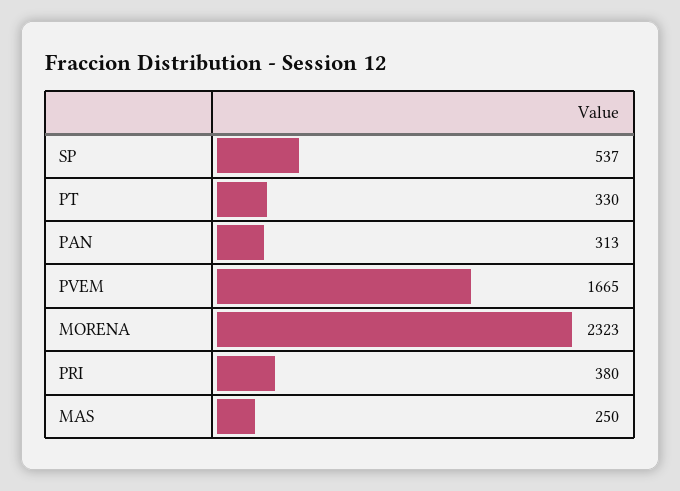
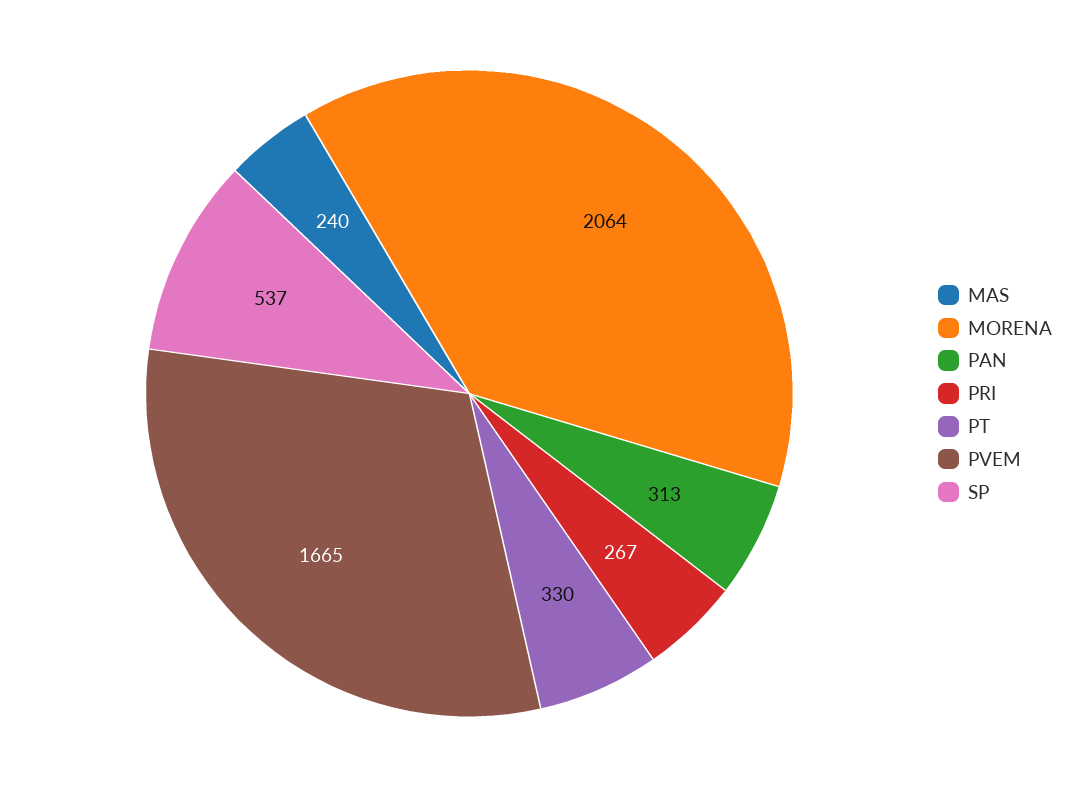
  {
    "SP": 537,
    "PT": 330,
    "PAN": 313,
    "PVEM": 1665,
-   "MORENA": 2323,
+   "MORENA": 2064,
-   "PRI": 380,
+   "PRI": 267,
-   "MAS": 250
+   "MAS": 240
  }

